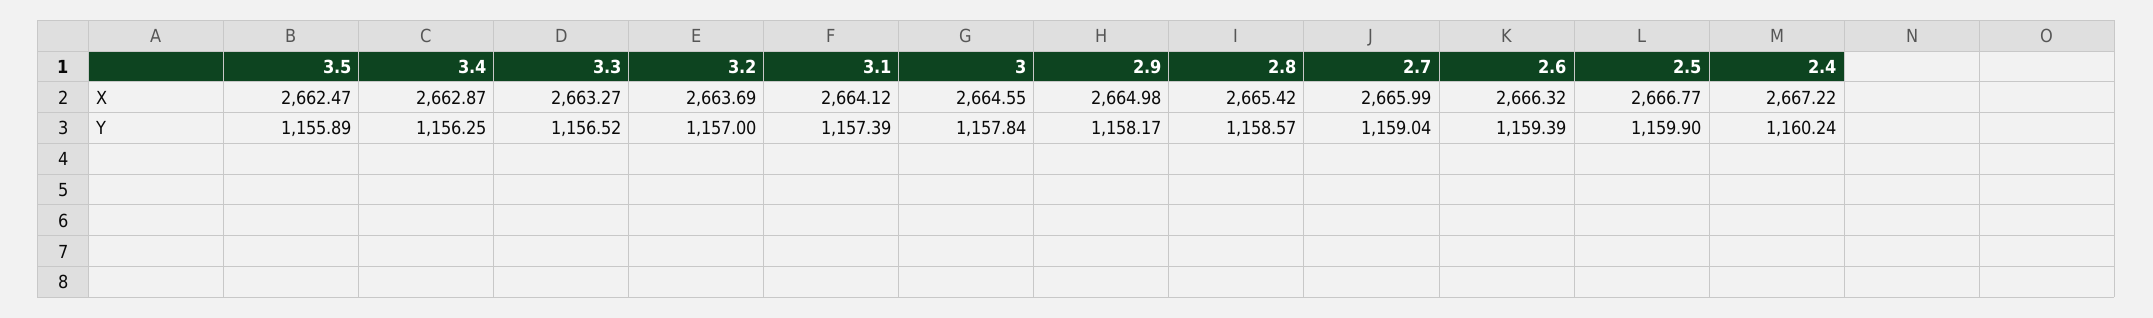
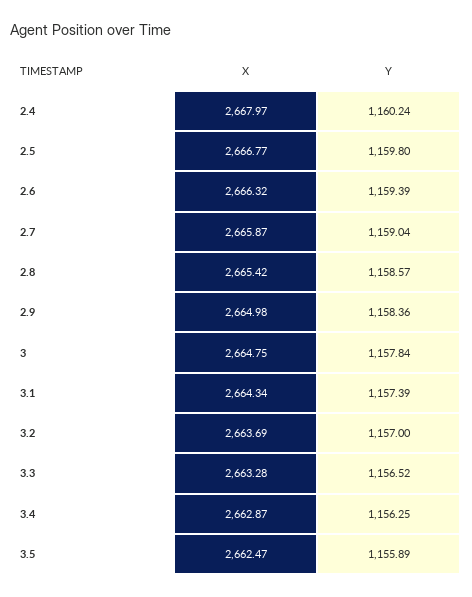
  {
    "3.5": {
      "X": 2662.47,
      "Y": 1155.89
    },
    "3.4": {
      "X": 2662.87,
      "Y": 1156.25
    },
    "3.3": {
-     "X": 2663.27,
+     "X": 2663.28,
      "Y": 1156.52
    },
    "3.2": {
      "X": 2663.69,
      "Y": 1157
    },
    "3.1": {
-     "X": 2664.12,
+     "X": 2664.34,
      "Y": 1157.39
    },
    "3": {
-     "X": 2664.55,
+     "X": 2664.75,
      "Y": 1157.84
    },
    "2.9": {
      "X": 2664.98,
-     "Y": 1158.17
+     "Y": 1158.36
    },
    "2.8": {
      "X": 2665.42,
      "Y": 1158.57
    },
    "2.7": {
-     "X": 2665.99,
+     "X": 2665.87,
      "Y": 1159.04
    },
    "2.6": {
      "X": 2666.32,
      "Y": 1159.39
    },
    "2.5": {
      "X": 2666.77,
-     "Y": 1159.9
+     "Y": 1159.8
    },
    "2.4": {
-     "X": 2667.22,
+     "X": 2667.97,
      "Y": 1160.24
    }
  }

